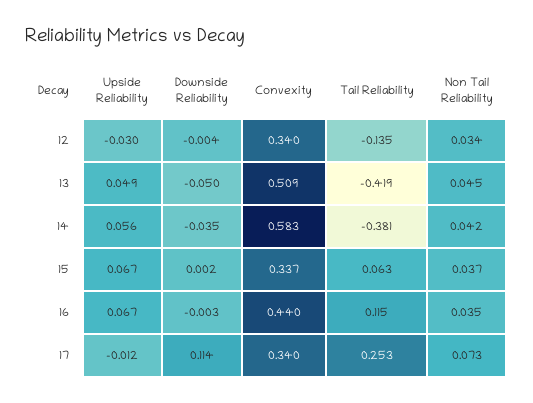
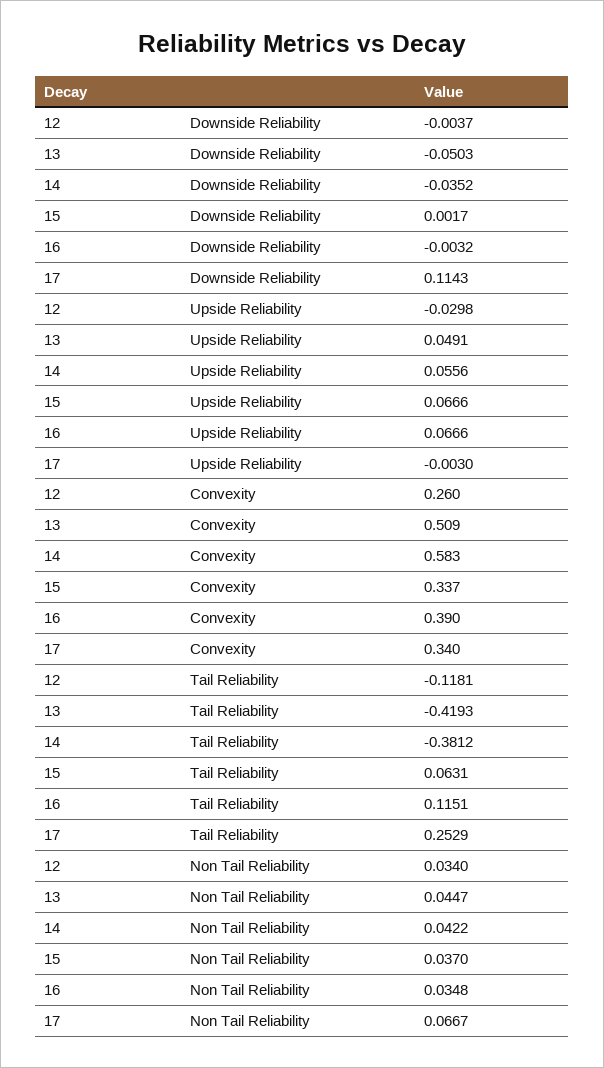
  {
    "Upside Reliability": {
      "12": -0.0298,
      "13": 0.0491,
      "14": 0.0556,
      "15": 0.0666,
      "16": 0.0666,
-     "17": -0.012
+     "17": -0.003
    },
    "Downside Reliability": {
      "12": -0.0037,
      "13": -0.0503,
      "14": -0.0352,
      "15": 0.0017,
      "16": -0.0032,
      "17": 0.1143
    },
    "Convexity": {
-     "12": 0.34,
+     "12": 0.26,
      "13": 0.509,
      "14": 0.583,
      "15": 0.337,
-     "16": 0.44,
+     "16": 0.39,
      "17": 0.34
    },
    "Tail Reliability": {
-     "12": -0.135,
+     "12": -0.1181,
      "13": -0.4193,
      "14": -0.3812,
      "15": 0.0631,
      "16": 0.1151,
      "17": 0.2529
    },
    "Non Tail Reliability": {
      "12": 0.034,
      "13": 0.0447,
      "14": 0.0422,
      "15": 0.037,
      "16": 0.0348,
-     "17": 0.073
+     "17": 0.0667
    }
  }

